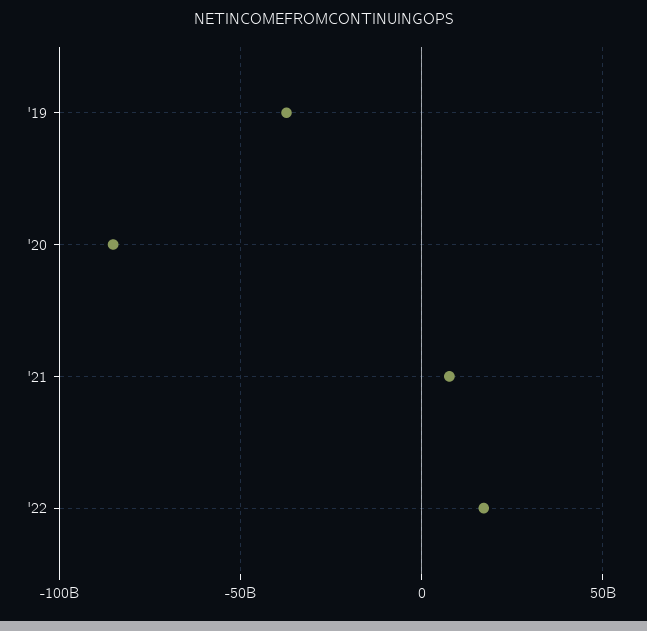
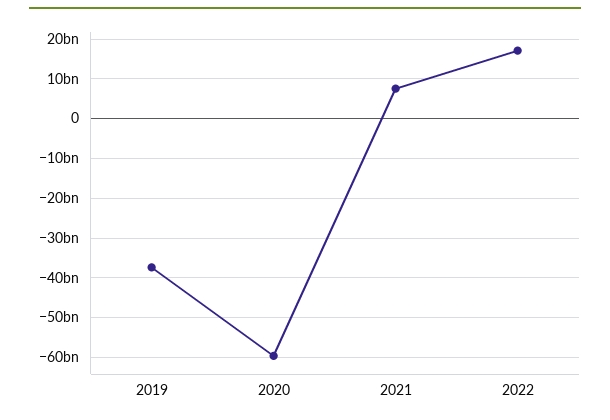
  {
    "'19": -38000000000,
-   "'20": -85000000000,
+   "'20": -60000000000,
    "'21": 8000000000,
    "'22": 18000000000
  }

